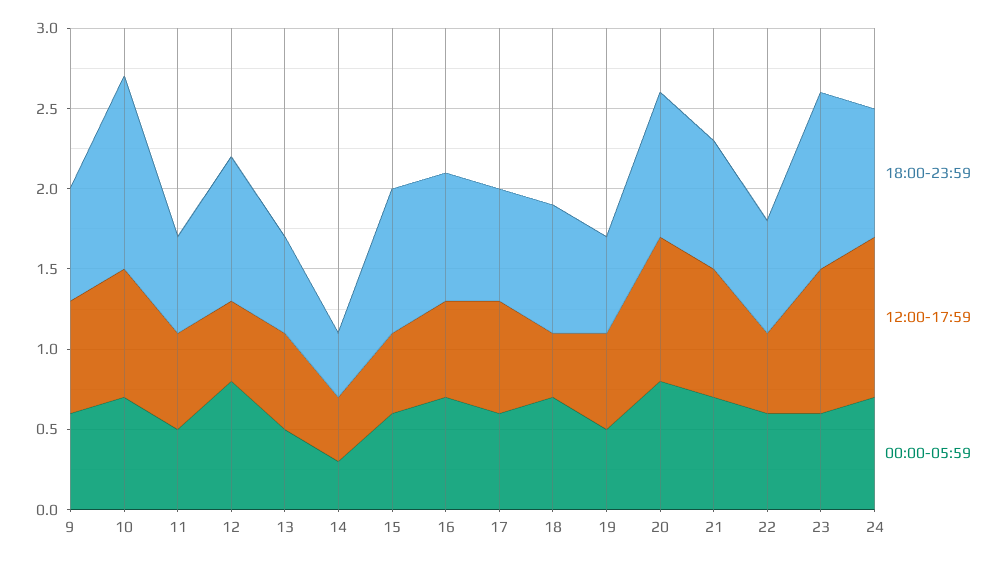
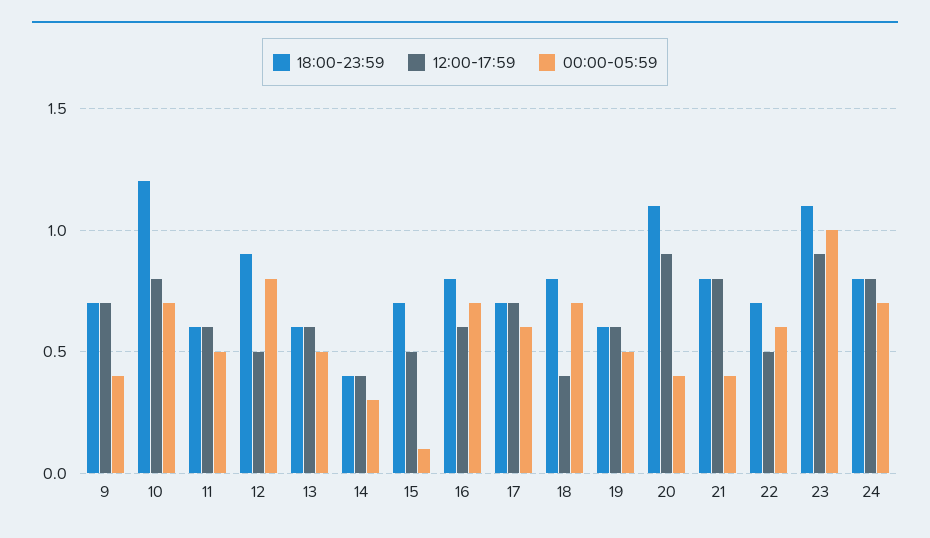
  {
    "18:00-23:59": {
      "9": 0.7,
      "10": 1.2,
      "11": 0.6,
      "12": 0.9,
      "13": 0.6,
      "14": 0.4,
-     "15": 0.9,
+     "15": 0.7,
      "16": 0.8,
      "17": 0.7,
      "18": 0.8,
      "19": 0.6,
-     "20": 0.9,
+     "20": 1.1,
      "21": 0.8,
      "22": 0.7,
      "23": 1.1,
      "24": 0.8
    },
    "12:00-17:59": {
      "9": 0.7,
      "10": 0.8,
      "11": 0.6,
      "12": 0.5,
      "13": 0.6,
      "14": 0.4,
      "15": 0.5,
      "16": 0.6,
      "17": 0.7,
      "18": 0.4,
      "19": 0.6,
      "20": 0.9,
      "21": 0.8,
      "22": 0.5,
      "23": 0.9,
-     "24": 1
+     "24": 0.8
    },
    "00:00-05:59": {
-     "9": 0.6,
+     "9": 0.4,
      "10": 0.7,
      "11": 0.5,
      "12": 0.8,
      "13": 0.5,
      "14": 0.3,
-     "15": 0.6,
+     "15": 0.1,
      "16": 0.7,
      "17": 0.6,
      "18": 0.7,
      "19": 0.5,
-     "20": 0.8,
+     "20": 0.4,
-     "21": 0.7,
+     "21": 0.4,
      "22": 0.6,
-     "23": 0.6,
+     "23": 1,
      "24": 0.7
    }
  }

